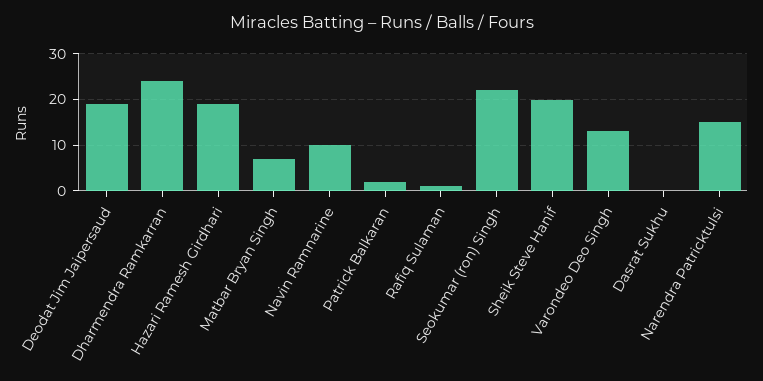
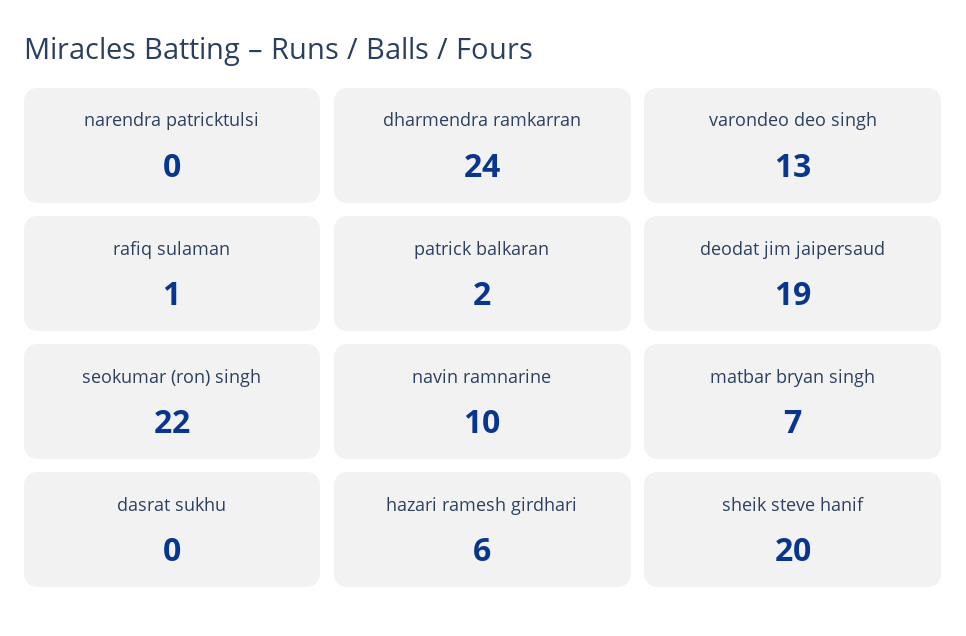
  {
    "Deodat Jim Jaipersaud": 19,
    "Dharmendra Ramkarran": 24,
-   "Hazari Ramesh Girdhari": 20,
+   "Hazari Ramesh Girdhari": 6,
    "Matbar Bryan Singh": 7,
    "Navin Ramnarine": 10,
    "Patrick Balkaran": 2,
    "Rafiq Sulaman": 1,
    "Seokumar (ron) Singh": 22,
    "Sheik Steve Hanif": 20,
    "Varondeo Deo Singh": 13,
    "Dasrat Sukhu": 0,
-   "Narendra Patricktulsi": 15
+   "Narendra Patricktulsi": 0
  }

